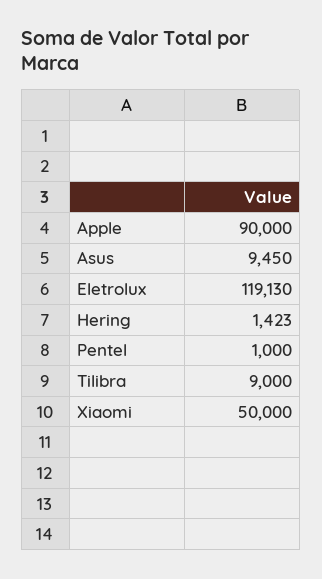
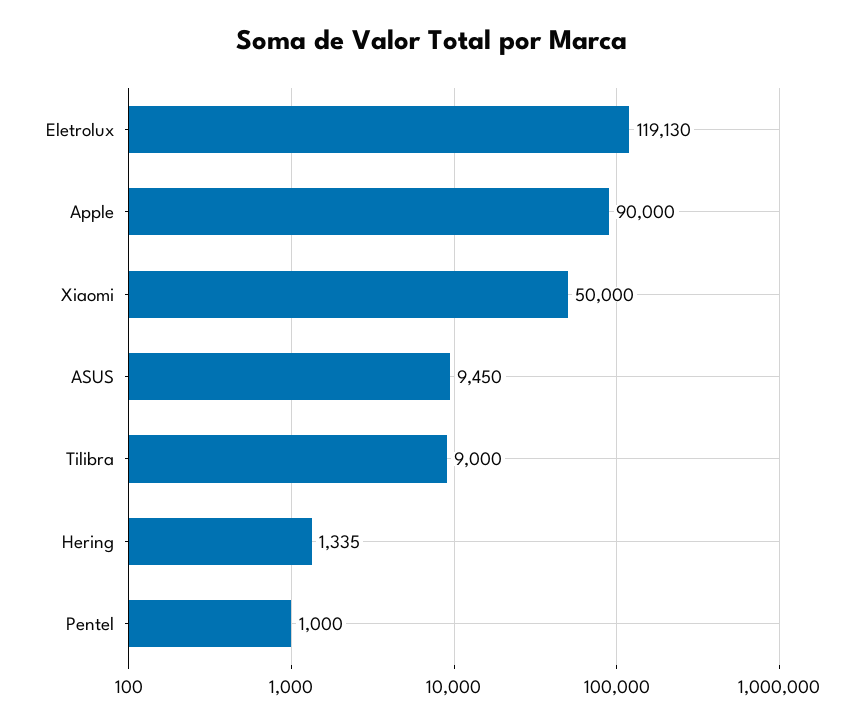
  {
    "Apple": 90000,
    "Asus": 9450,
    "Eletrolux": 119130,
-   "Hering": 1423,
+   "Hering": 1335,
    "Pentel": 1000,
    "Tilibra": 9000,
    "Xiaomi": 50000
  }

